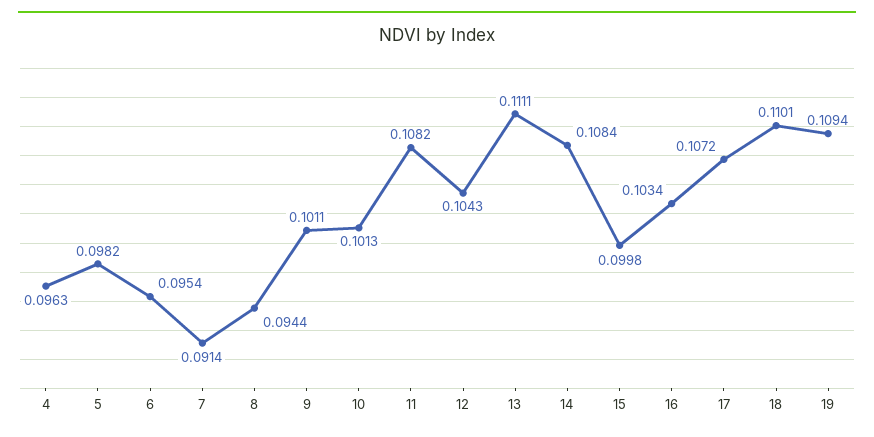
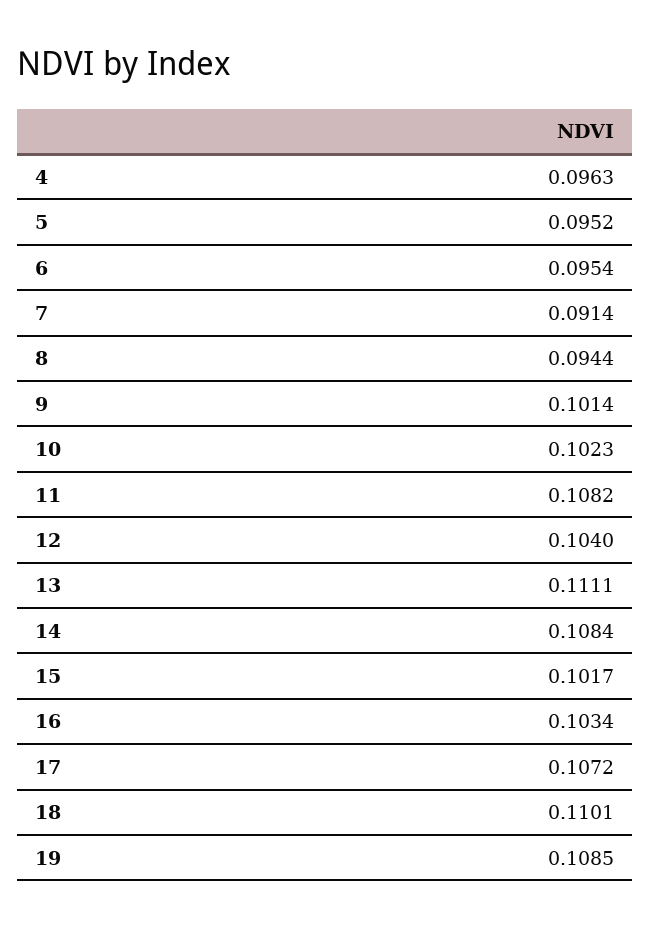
  {
    "4": 0.0963,
-   "5": 0.0982,
+   "5": 0.0952,
    "6": 0.0954,
    "7": 0.0914,
    "8": 0.0944,
-   "9": 0.1011,
+   "9": 0.1014,
-   "10": 0.1013,
+   "10": 0.1023,
    "11": 0.1082,
-   "12": 0.1043,
+   "12": 0.104,
    "13": 0.1111,
    "14": 0.1084,
-   "15": 0.0998,
+   "15": 0.1017,
    "16": 0.1034,
    "17": 0.1072,
    "18": 0.1101,
-   "19": 0.1094
+   "19": 0.1085
  }

